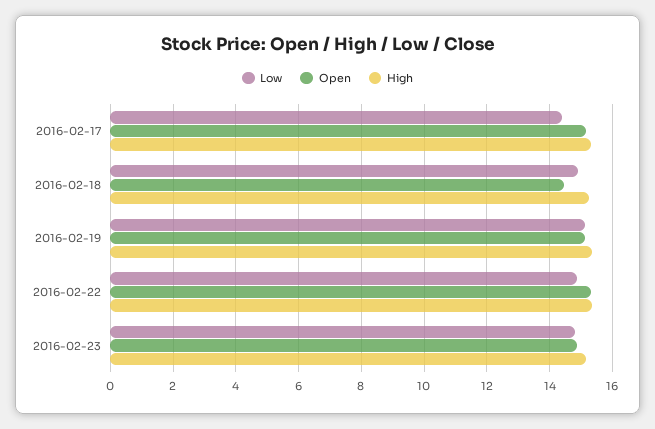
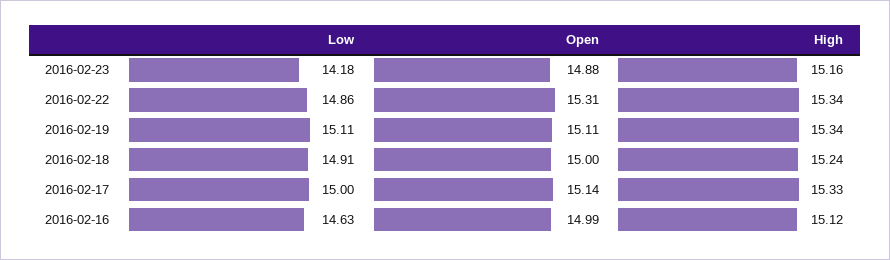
  {
    "Low": {
-     "2016-02-17": 14.4,
+     "2016-02-17": 15,
      "2016-02-18": 14.91,
      "2016-02-19": 15.11,
      "2016-02-22": 14.86,
-     "2016-02-23": 14.8
+     "2016-02-23": 14.18,
+     "2016-02-16": 14.63
    },
    "Open": {
      "2016-02-17": 15.14,
-     "2016-02-18": 14.4,
+     "2016-02-18": 15,
      "2016-02-19": 15.11,
      "2016-02-22": 15.31,
-     "2016-02-23": 14.88
+     "2016-02-23": 14.88,
+     "2016-02-16": 14.99
    },
    "High": {
      "2016-02-17": 15.33,
      "2016-02-18": 15.24,
      "2016-02-19": 15.34,
      "2016-02-22": 15.34,
-     "2016-02-23": 15.16
+     "2016-02-23": 15.16,
+     "2016-02-16": 15.12
    }
  }

